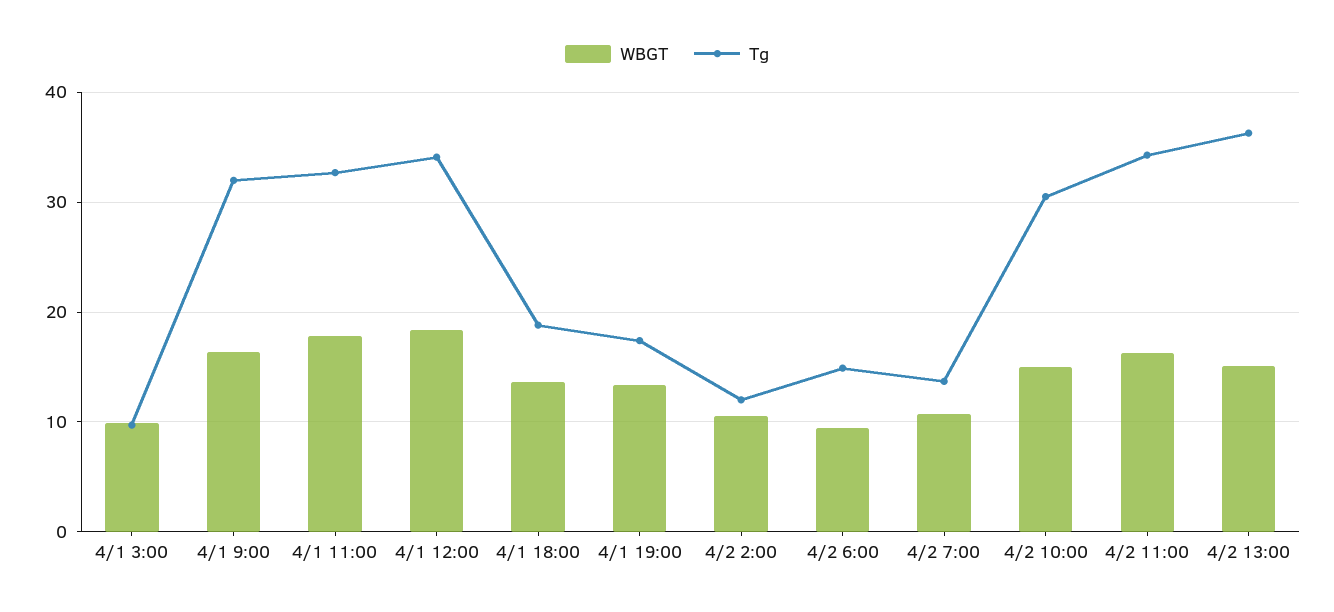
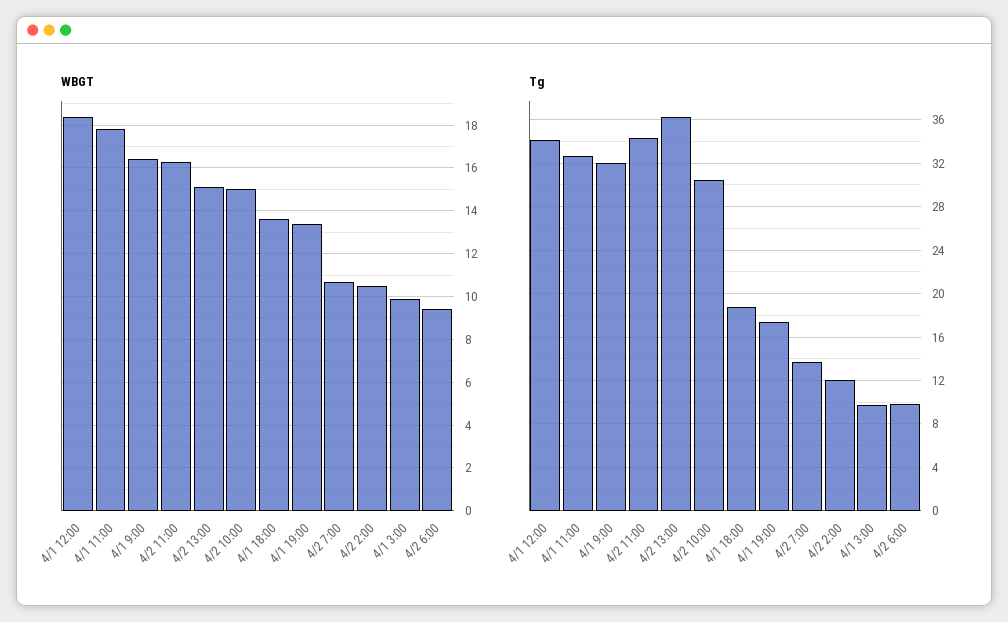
  {
    "WBGT": {
      "4/1 3:00": 10,
      "4/1 9:00": 16.5,
      "4/1 11:00": 18,
      "4/1 12:00": 18.5,
      "4/1 18:00": 13.5,
      "4/1 19:00": 13.5,
      "4/2 2:00": 10.5,
      "4/2 6:00": 9.5,
      "4/2 7:00": 10.5,
      "4/2 10:00": 15,
      "4/2 11:00": 16.5,
      "4/2 13:00": 15
    },
    "Tg": {
      "4/1 3:00": 10,
      "4/1 9:00": 32,
      "4/1 11:00": 33,
      "4/1 12:00": 34,
      "4/1 18:00": 19,
      "4/1 19:00": 17,
      "4/2 2:00": 12,
-     "4/2 6:00": 15,
+     "4/2 6:00": 10,
      "4/2 7:00": 14,
      "4/2 10:00": 31,
      "4/2 11:00": 34,
      "4/2 13:00": 36
    }
  }

